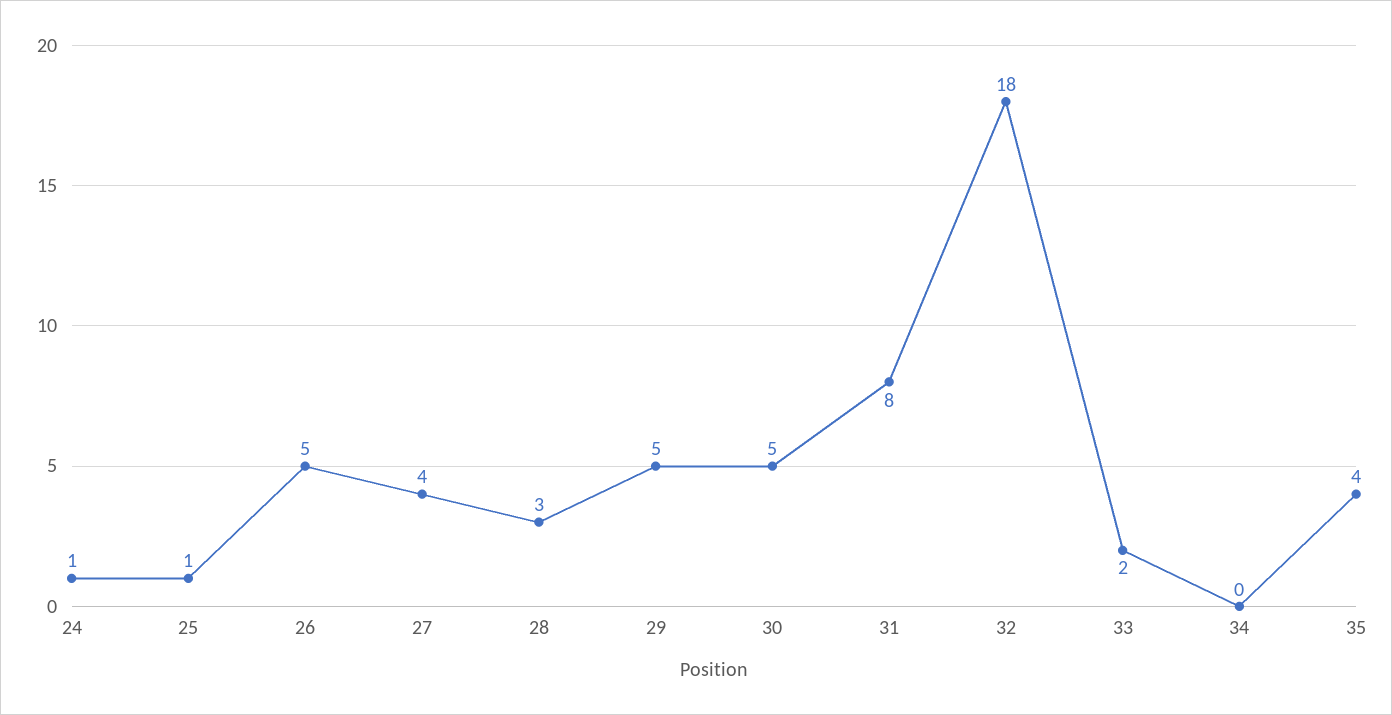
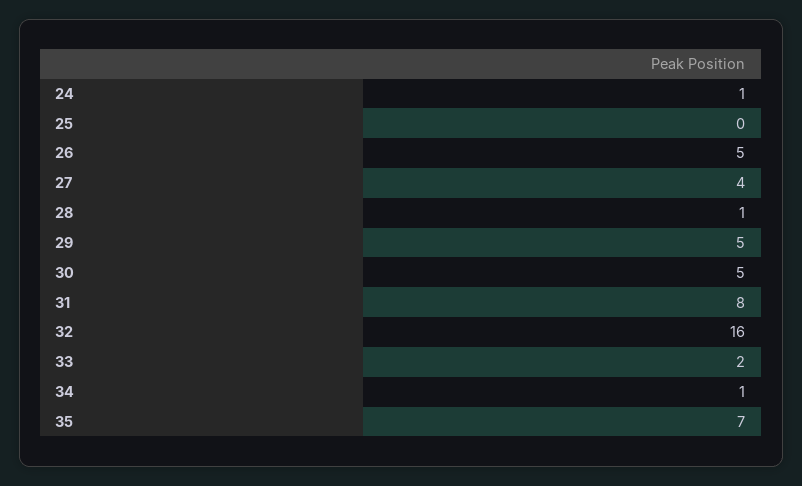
  {
    "24": 1,
-   "25": 1,
+   "25": 0,
    "26": 5,
    "27": 4,
-   "28": 3,
+   "28": 1,
    "29": 5,
    "30": 5,
    "31": 8,
-   "32": 18,
+   "32": 16,
    "33": 2,
-   "34": 0,
+   "34": 1,
-   "35": 4
+   "35": 7
  }

